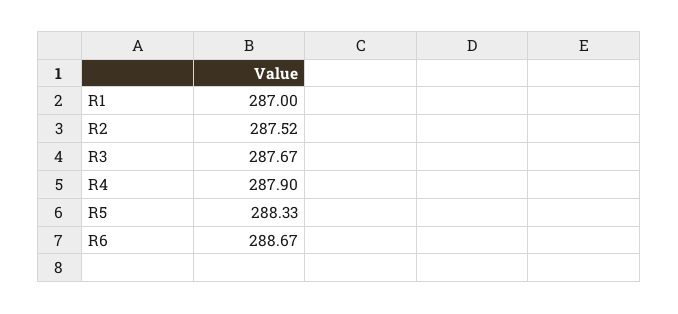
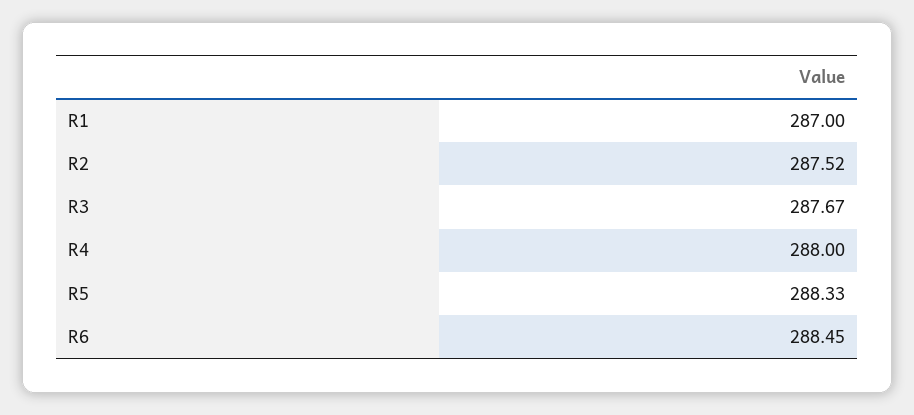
  {
    "R1": 287,
    "R2": 287.52,
    "R3": 287.67,
-   "R4": 287.9,
+   "R4": 288,
    "R5": 288.33,
-   "R6": 288.67
+   "R6": 288.45
  }

